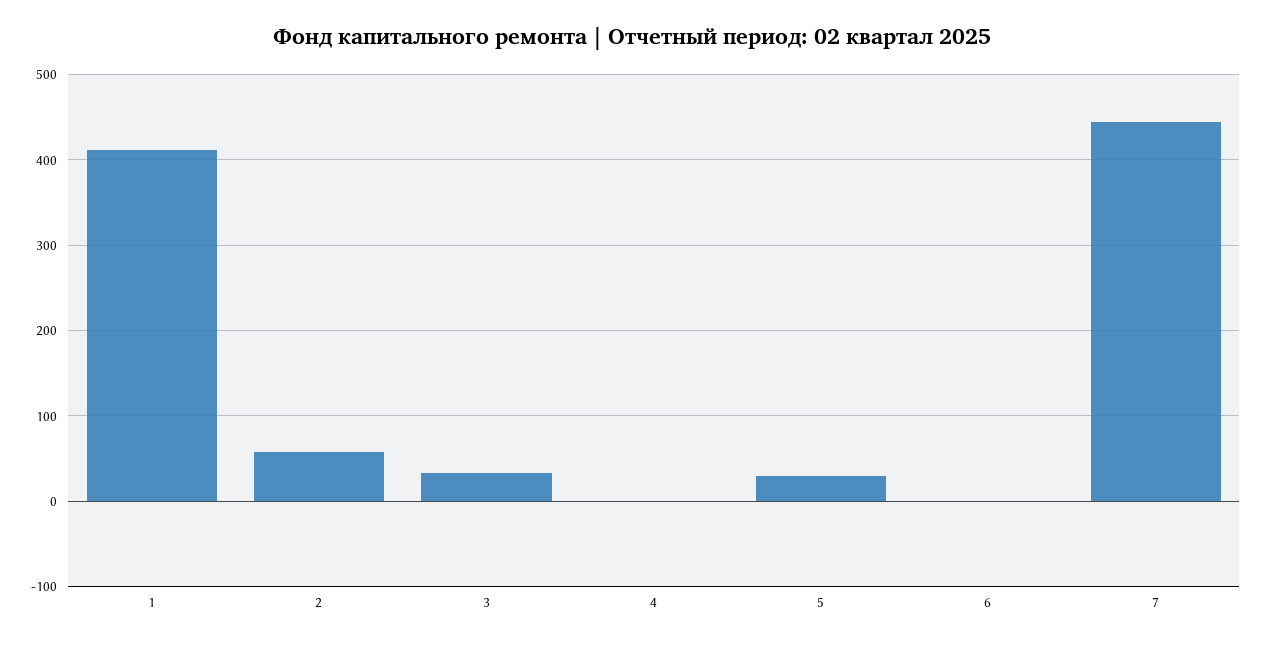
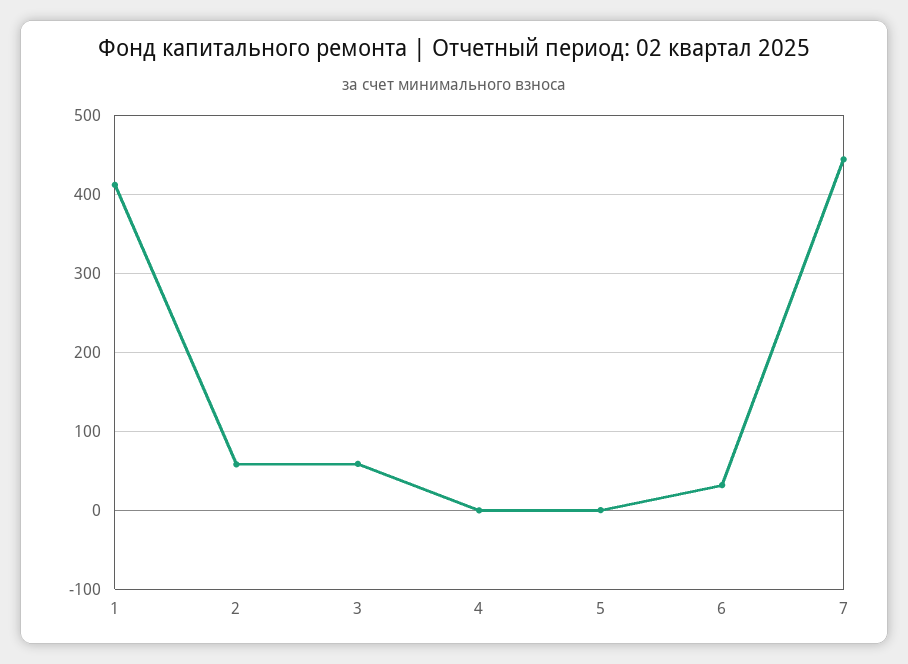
  {
    "1": 410,
    "2": 60,
-   "3": 30,
+   "3": 60,
    "4": 0,
-   "5": 30,
+   "5": 0,
-   "6": 0,
+   "6": 30,
    "7": 440
  }

